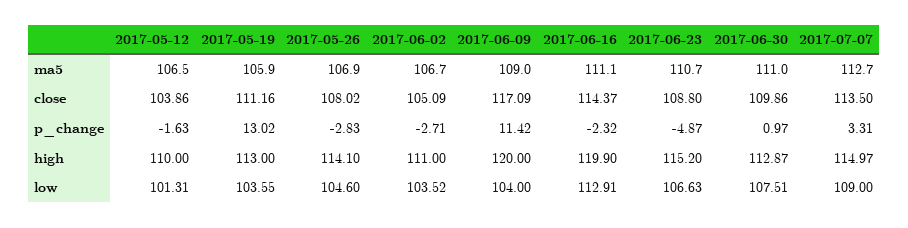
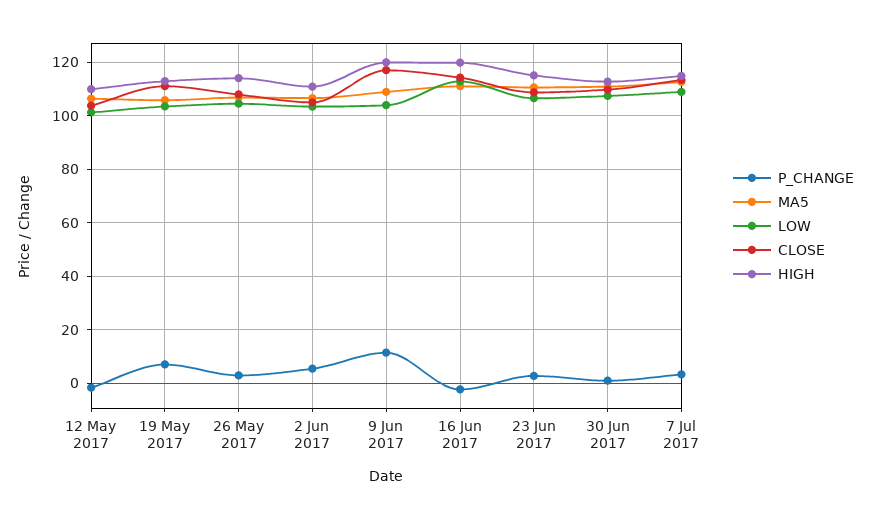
  {
    "ma5": {
      "2017-05-12": 106.5,
      "2017-05-19": 105.9,
      "2017-05-26": 106.9,
      "2017-06-02": 106.7,
      "2017-06-09": 109,
      "2017-06-16": 111.1,
      "2017-06-23": 110.7,
      "2017-06-30": 111,
      "2017-07-07": 112.7
    },
    "close": {
      "2017-05-12": 103.86,
      "2017-05-19": 111.16,
      "2017-05-26": 108.02,
      "2017-06-02": 105.09,
      "2017-06-09": 117.09,
      "2017-06-16": 114.37,
      "2017-06-23": 108.8,
      "2017-06-30": 109.86,
      "2017-07-07": 113.5
    },
    "p_change": {
      "2017-05-12": -1.63,
-     "2017-05-19": 13.02,
+     "2017-05-19": 7.5,
-     "2017-05-26": -2.83,
+     "2017-05-26": 2.5,
-     "2017-06-02": -2.71,
+     "2017-06-02": 5,
      "2017-06-09": 11.42,
      "2017-06-16": -2.32,
-     "2017-06-23": -4.87,
+     "2017-06-23": 2.5,
      "2017-06-30": 0.97,
      "2017-07-07": 3.31
    },
    "high": {
      "2017-05-12": 110,
      "2017-05-19": 113,
      "2017-05-26": 114.1,
      "2017-06-02": 111,
      "2017-06-09": 120,
      "2017-06-16": 119.9,
      "2017-06-23": 115.2,
      "2017-06-30": 112.87,
      "2017-07-07": 114.97
    },
    "low": {
      "2017-05-12": 101.31,
      "2017-05-19": 103.55,
      "2017-05-26": 104.6,
      "2017-06-02": 103.52,
      "2017-06-09": 104,
      "2017-06-16": 112.91,
      "2017-06-23": 106.63,
      "2017-06-30": 107.51,
      "2017-07-07": 109
    }
  }

